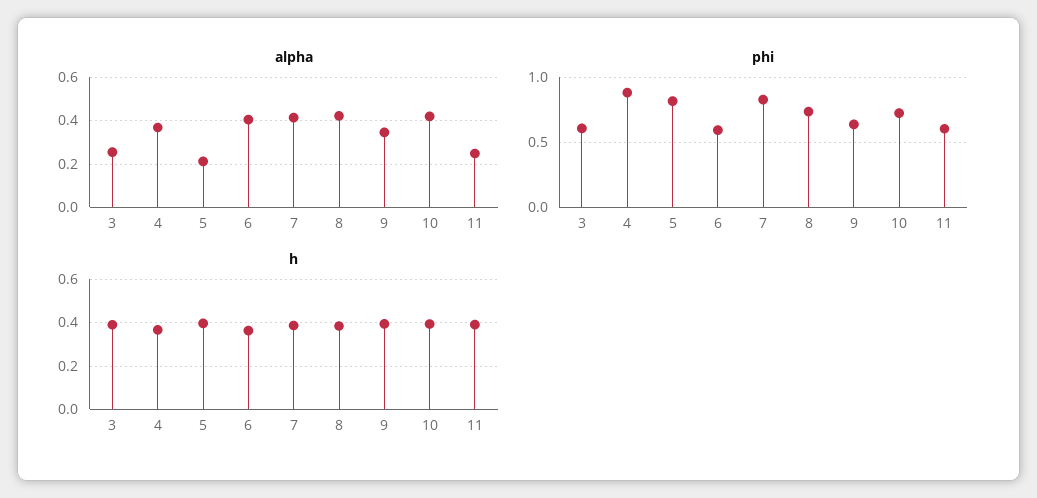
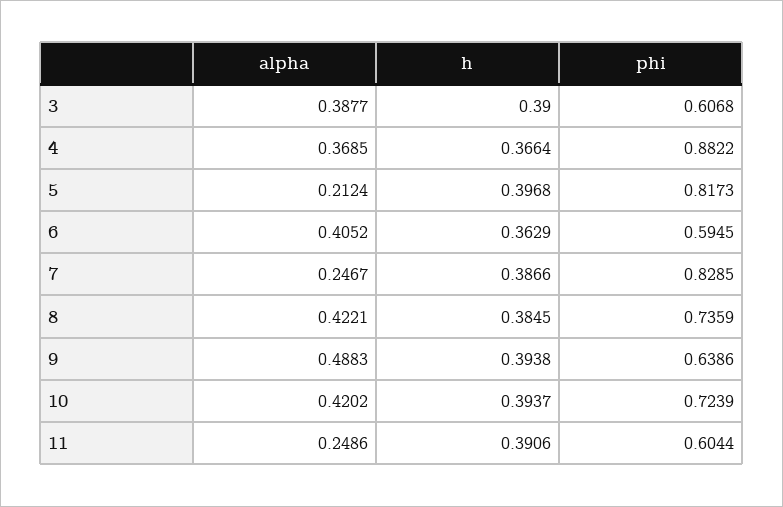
  {
    "alpha": {
-     "3": 0.25,
+     "3": 0.3877,
      "4": 0.3685,
      "5": 0.2124,
      "6": 0.4052,
-     "7": 0.4,
+     "7": 0.2467,
      "8": 0.4221,
-     "9": 0.35,
+     "9": 0.4883,
      "10": 0.4202,
      "11": 0.2486
    },
    "phi": {
      "3": 0.6068,
      "4": 0.8822,
      "5": 0.8173,
      "6": 0.5945,
      "7": 0.8285,
      "8": 0.7359,
      "9": 0.6386,
      "10": 0.7239,
      "11": 0.6044
    },
    "h": {
      "3": 0.39,
      "4": 0.3664,
      "5": 0.3968,
      "6": 0.3629,
      "7": 0.3866,
      "8": 0.3845,
      "9": 0.3938,
      "10": 0.3937,
      "11": 0.3906
    }
  }

